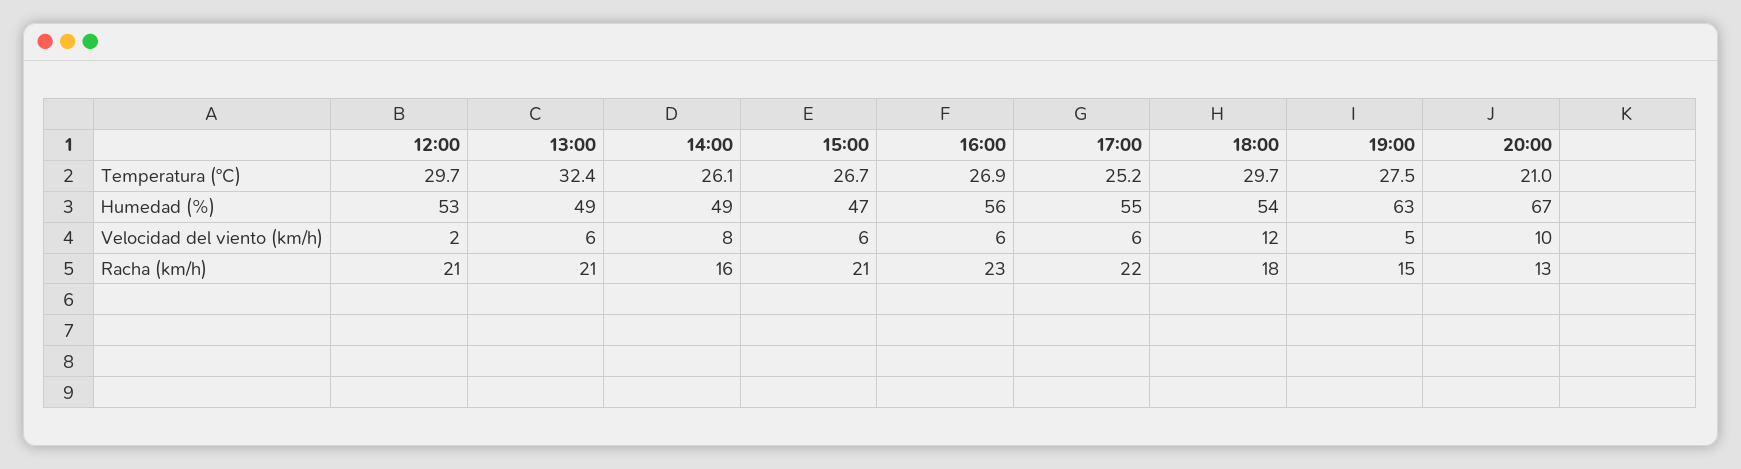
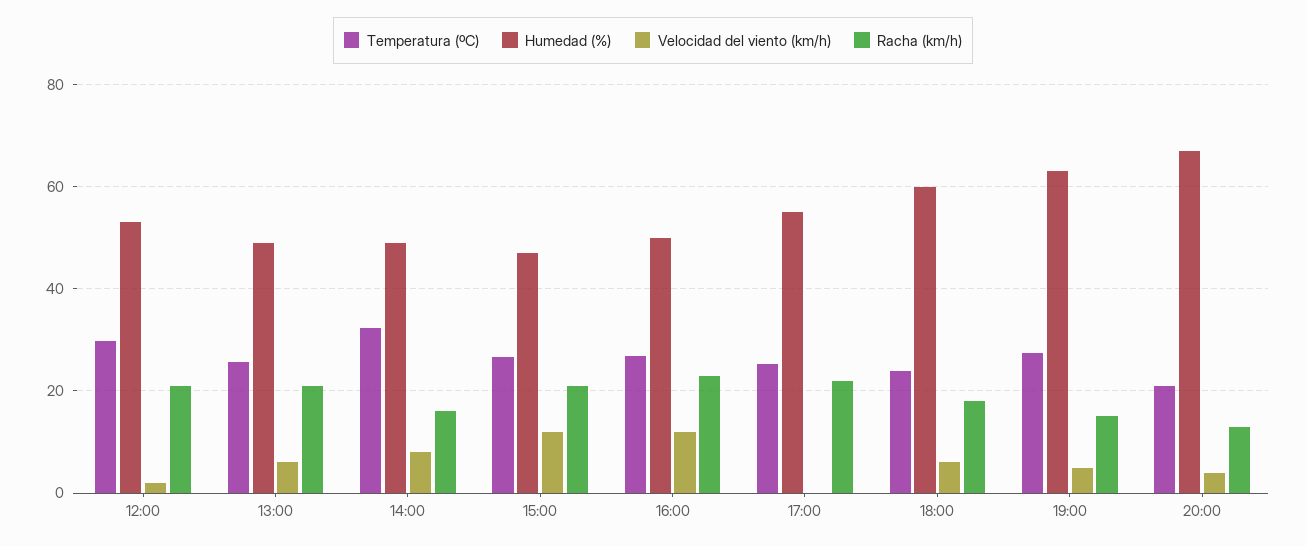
  {
    "Temperatura (ºC)": {
      "12:00": 29.7,
-     "13:00": 32.4,
+     "13:00": 26,
-     "14:00": 26.1,
+     "14:00": 32,
      "15:00": 26.7,
      "16:00": 26.9,
      "17:00": 25.2,
-     "18:00": 29.7,
+     "18:00": 24,
      "19:00": 27.5,
      "20:00": 21
    },
    "Humedad (%)": {
      "12:00": 53,
      "13:00": 49,
      "14:00": 49,
      "15:00": 47,
-     "16:00": 56,
+     "16:00": 50,
      "17:00": 55,
-     "18:00": 54,
+     "18:00": 60,
      "19:00": 63,
      "20:00": 67
    },
    "Velocidad del viento (km/h)": {
      "12:00": 2,
      "13:00": 6,
      "14:00": 8,
-     "15:00": 6,
+     "15:00": 12,
-     "16:00": 6,
+     "16:00": 12,
-     "17:00": 6,
+     "17:00": 0,
-     "18:00": 12,
+     "18:00": 6,
      "19:00": 5,
-     "20:00": 10
+     "20:00": 4
    },
    "Racha (km/h)": {
      "12:00": 21,
      "13:00": 21,
      "14:00": 16,
      "15:00": 21,
      "16:00": 23,
      "17:00": 22,
      "18:00": 18,
      "19:00": 15,
      "20:00": 13
    }
  }

